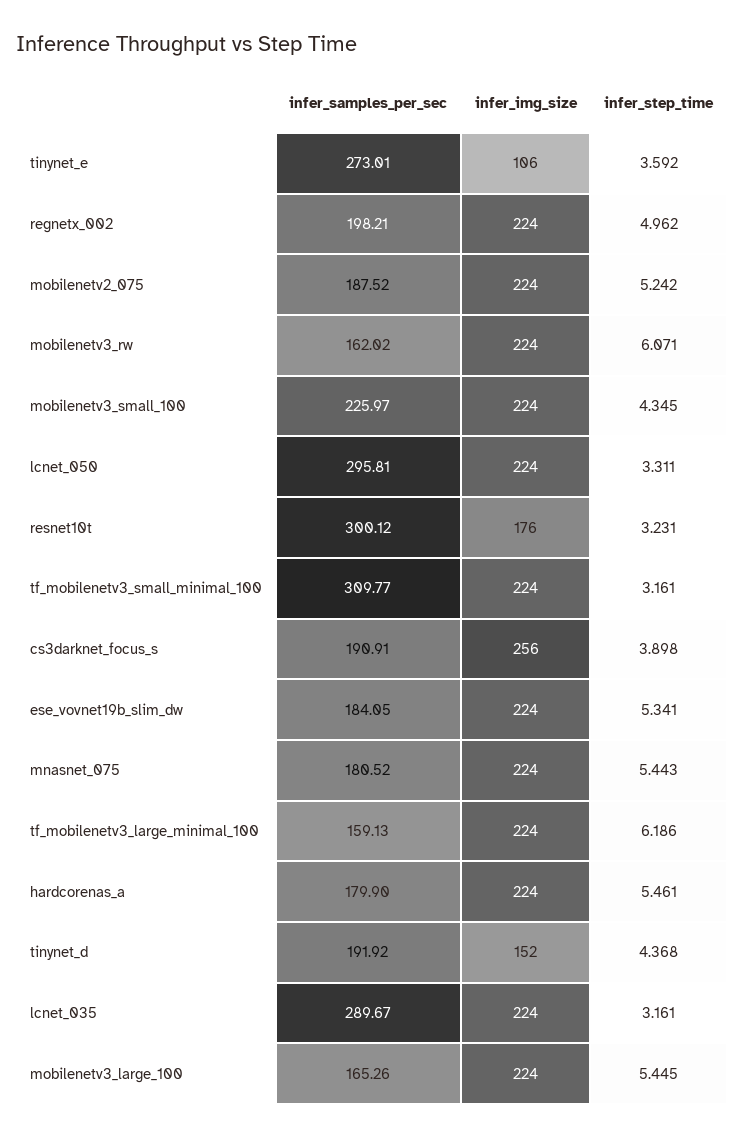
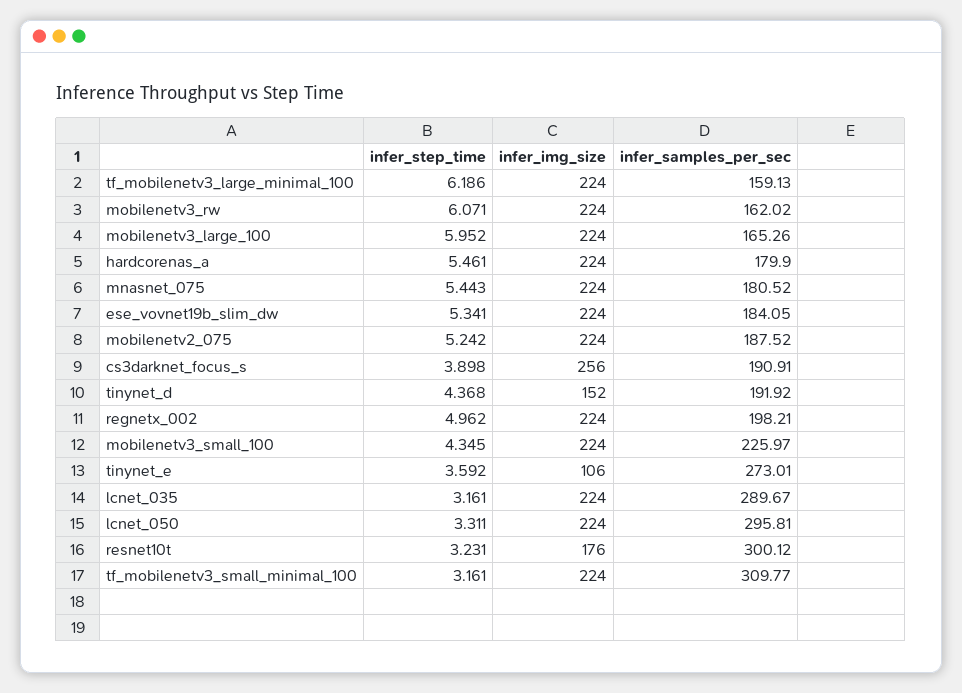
  {
    "infer_samples_per_sec": {
      "tinynet_e": 273.01,
      "regnetx_002": 198.21,
      "mobilenetv2_075": 187.52,
      "mobilenetv3_rw": 162.02,
      "mobilenetv3_small_100": 225.97,
      "lcnet_050": 295.81,
      "resnet10t": 300.12,
      "tf_mobilenetv3_small_minimal_100": 309.77,
      "cs3darknet_focus_s": 190.91,
      "ese_vovnet19b_slim_dw": 184.05,
      "mnasnet_075": 180.52,
      "tf_mobilenetv3_large_minimal_100": 159.13,
      "hardcorenas_a": 179.9,
      "tinynet_d": 191.92,
      "lcnet_035": 289.67,
      "mobilenetv3_large_100": 165.26
    },
    "infer_img_size": {
      "tinynet_e": 106,
      "regnetx_002": 224,
      "mobilenetv2_075": 224,
      "mobilenetv3_rw": 224,
      "mobilenetv3_small_100": 224,
      "lcnet_050": 224,
      "resnet10t": 176,
      "tf_mobilenetv3_small_minimal_100": 224,
      "cs3darknet_focus_s": 256,
      "ese_vovnet19b_slim_dw": 224,
      "mnasnet_075": 224,
      "tf_mobilenetv3_large_minimal_100": 224,
      "hardcorenas_a": 224,
      "tinynet_d": 152,
      "lcnet_035": 224,
      "mobilenetv3_large_100": 224
    },
    "infer_step_time": {
      "tinynet_e": 3.592,
      "regnetx_002": 4.962,
      "mobilenetv2_075": 5.242,
      "mobilenetv3_rw": 6.071,
      "mobilenetv3_small_100": 4.345,
      "lcnet_050": 3.311,
      "resnet10t": 3.231,
      "tf_mobilenetv3_small_minimal_100": 3.161,
      "cs3darknet_focus_s": 3.898,
      "ese_vovnet19b_slim_dw": 5.341,
      "mnasnet_075": 5.443,
      "tf_mobilenetv3_large_minimal_100": 6.186,
      "hardcorenas_a": 5.461,
      "tinynet_d": 4.368,
      "lcnet_035": 3.161,
-     "mobilenetv3_large_100": 5.445
+     "mobilenetv3_large_100": 5.952
    }
  }

